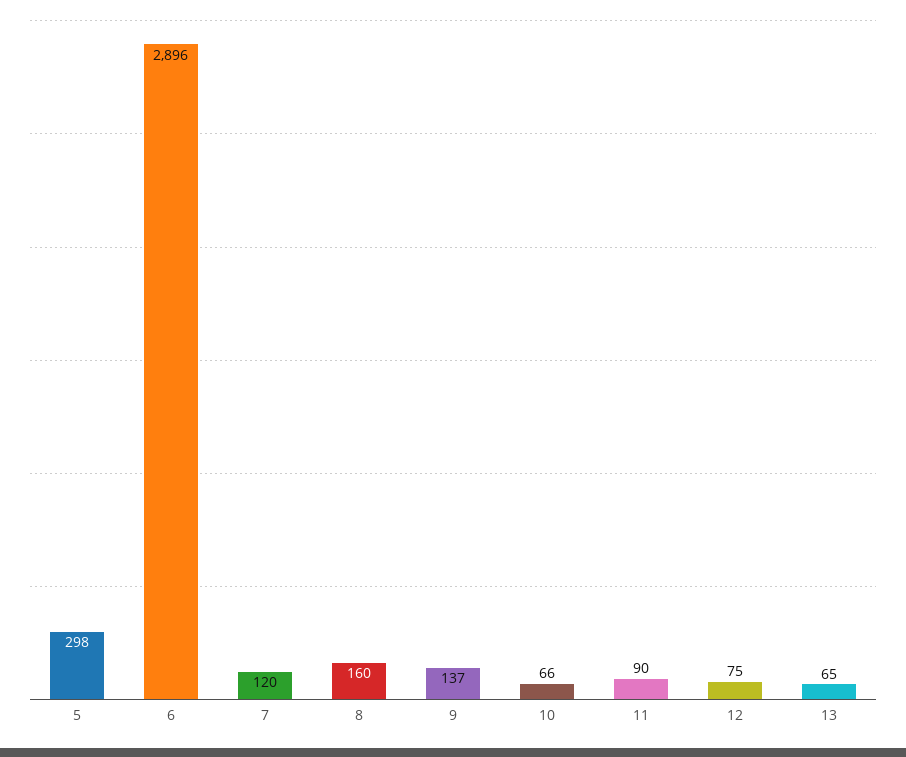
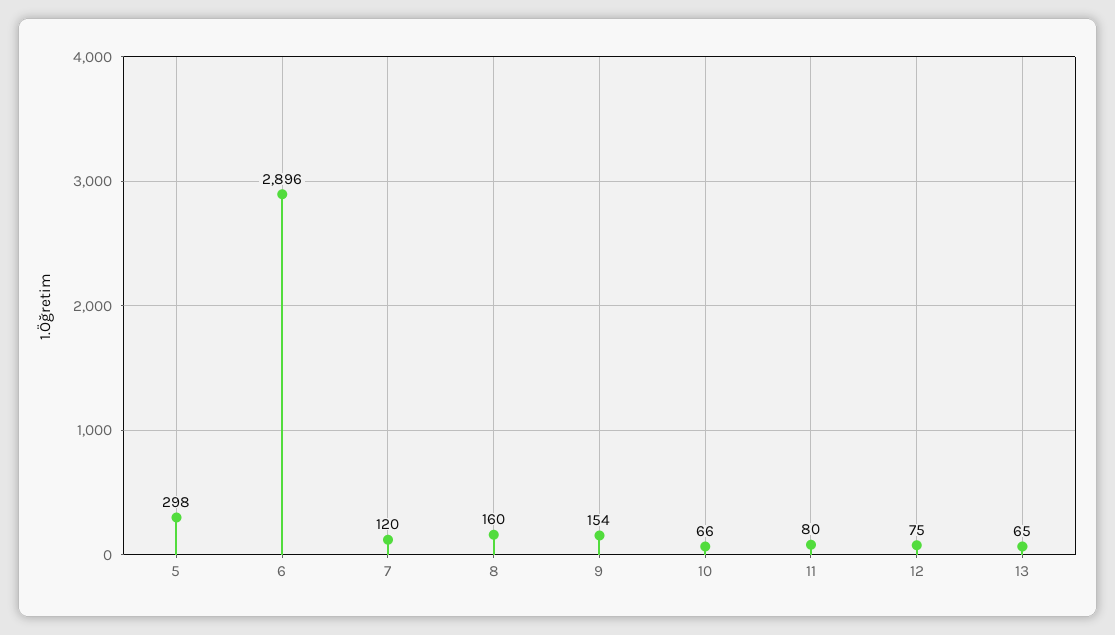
  {
    "5": 298,
    "6": 2896,
    "7": 120,
    "8": 160,
-   "9": 137,
+   "9": 154,
    "10": 66,
-   "11": 90,
+   "11": 80,
    "12": 75,
    "13": 65
  }

